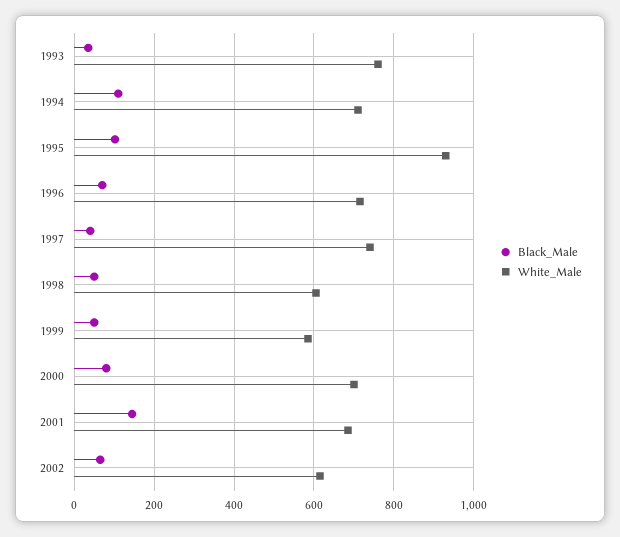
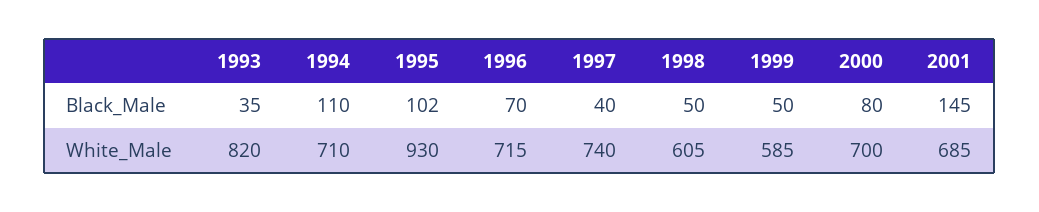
  {
    "Black_Male": {
      "1993": 35,
      "1994": 110,
      "1995": 102,
      "1996": 70,
      "1997": 40,
      "1998": 50,
      "1999": 50,
      "2000": 80,
-     "2001": 145,
+     "2001": 145
-     "2002": 60
    },
    "White_Male": {
-     "1993": 760,
+     "1993": 820,
      "1994": 710,
      "1995": 930,
      "1996": 715,
      "1997": 740,
      "1998": 605,
      "1999": 585,
      "2000": 700,
-     "2001": 685,
+     "2001": 685
-     "2002": 620
    }
  }

